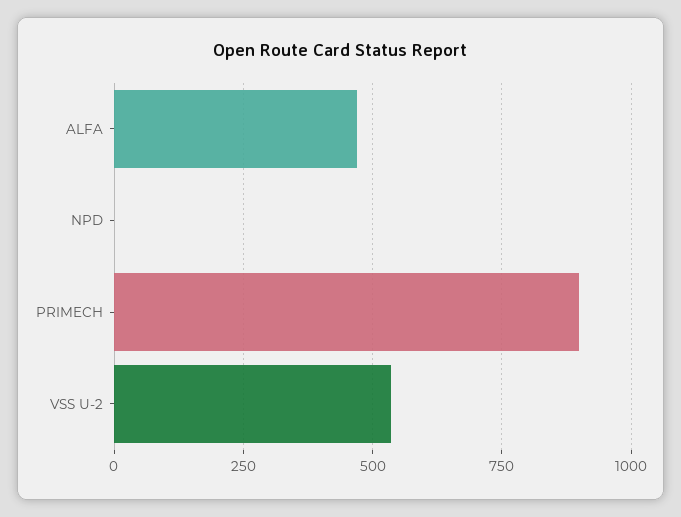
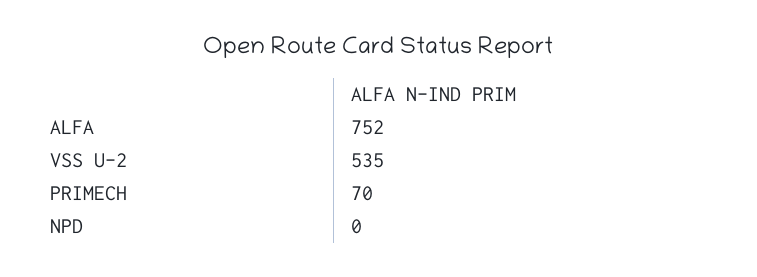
  {
-   "ALFA": 475,
+   "ALFA": 752,
    "NPD": 0,
-   "PRIMECH": 900,
+   "PRIMECH": 70,
    "VSS U-2": 535
  }

